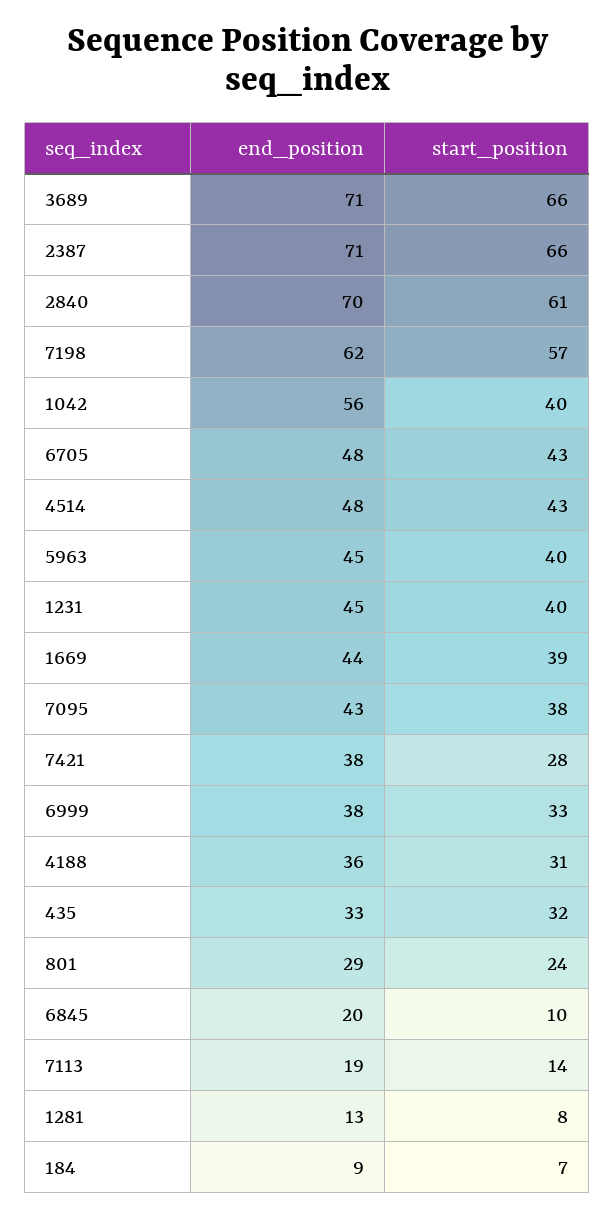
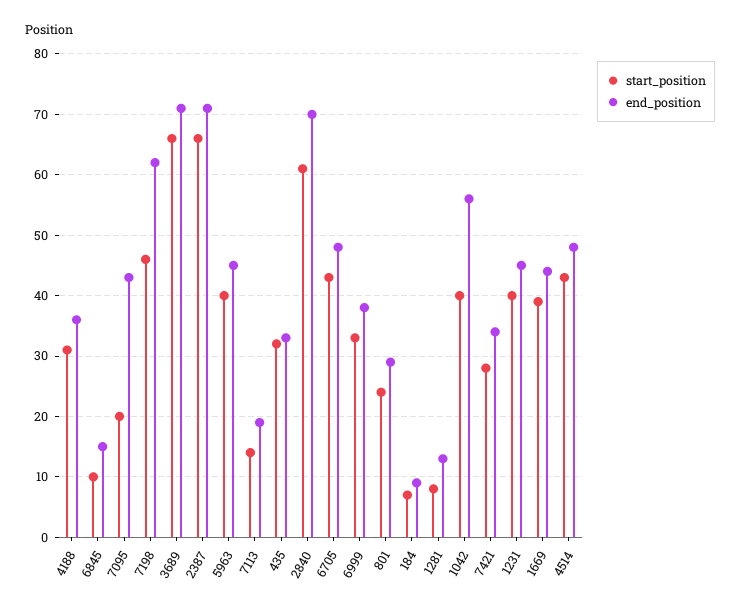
  {
    "end_position": {
      "3689": 71,
      "2387": 71,
      "2840": 70,
      "7198": 62,
      "1042": 56,
      "6705": 48,
      "4514": 48,
      "5963": 45,
      "1231": 45,
      "1669": 44,
      "7095": 43,
-     "7421": 38,
+     "7421": 34,
      "6999": 38,
      "4188": 36,
      "435": 33,
      "801": 29,
-     "6845": 20,
+     "6845": 15,
      "7113": 19,
      "1281": 13,
      "184": 9
    },
    "start_position": {
      "3689": 66,
      "2387": 66,
      "2840": 61,
-     "7198": 57,
+     "7198": 46,
      "1042": 40,
      "6705": 43,
      "4514": 43,
      "5963": 40,
      "1231": 40,
      "1669": 39,
-     "7095": 38,
+     "7095": 20,
      "7421": 28,
      "6999": 33,
      "4188": 31,
      "435": 32,
      "801": 24,
      "6845": 10,
      "7113": 14,
      "1281": 8,
      "184": 7
    }
  }

